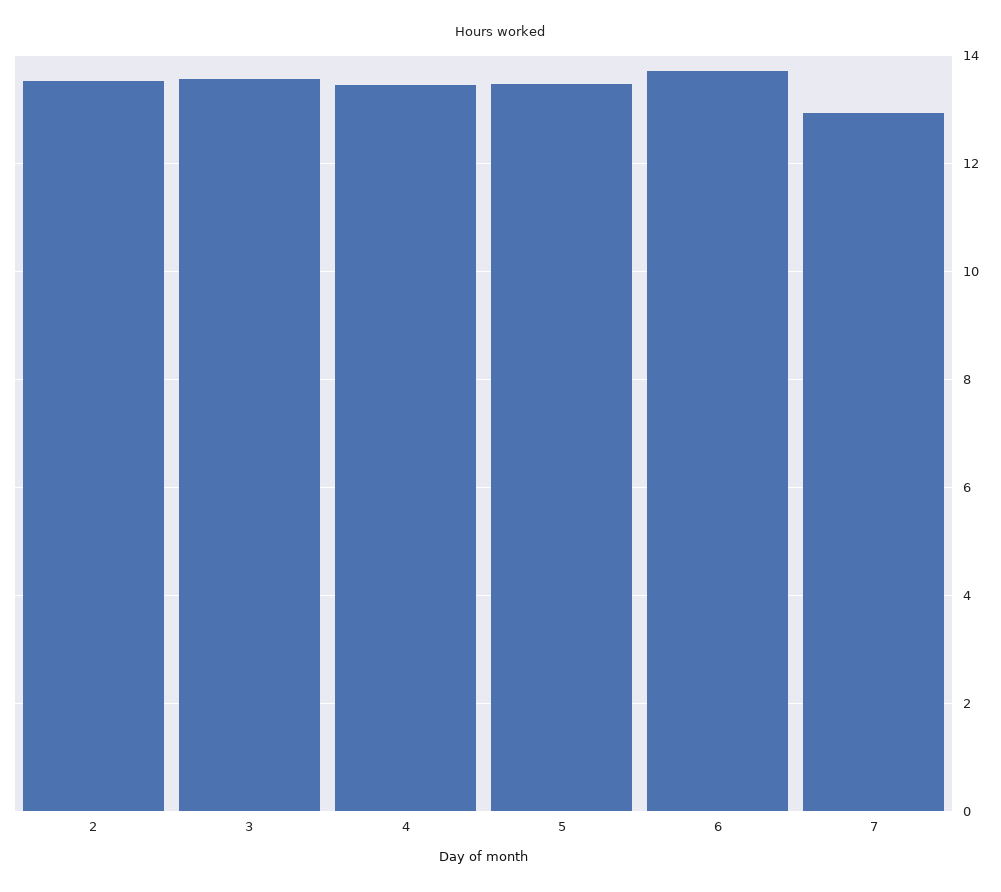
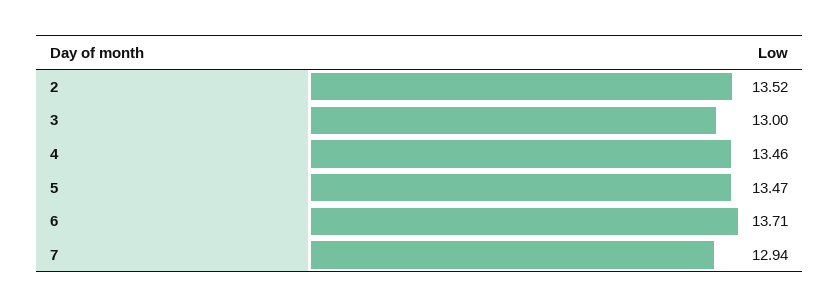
  {
    "2": 13.52,
-   "3": 13.6,
+   "3": 13,
    "4": 13.46,
    "5": 13.47,
    "6": 13.71,
    "7": 12.94
  }

